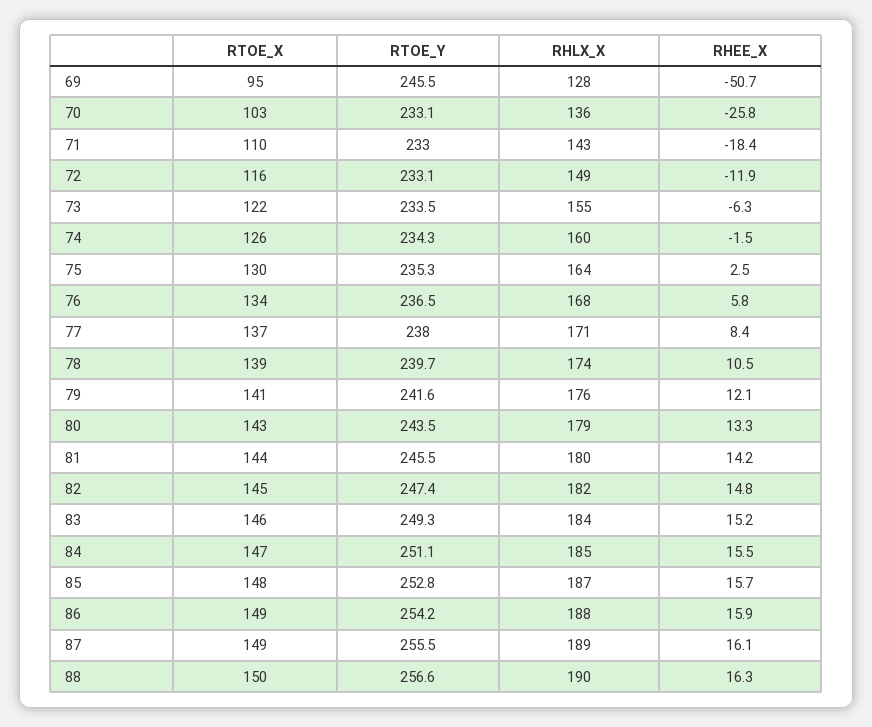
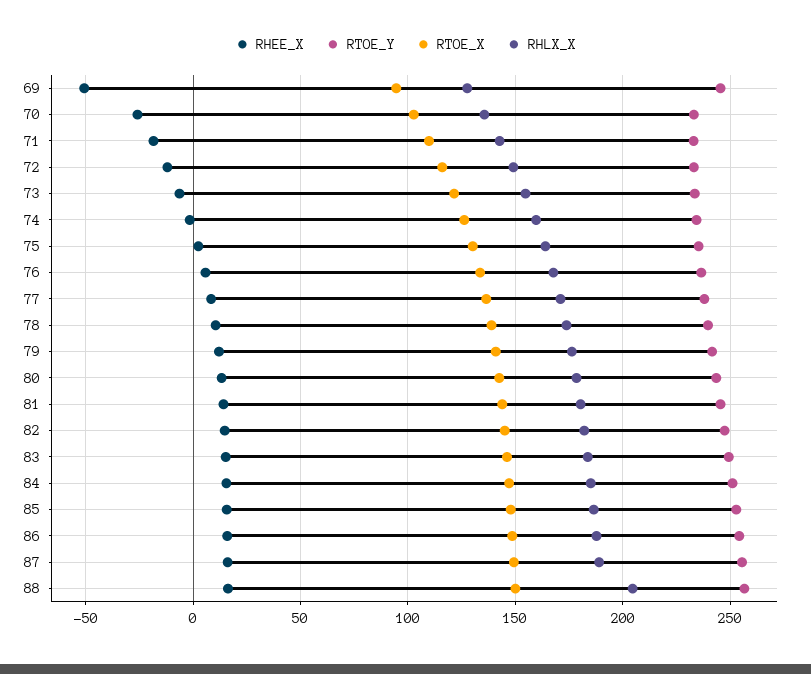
  {
    "RTOE_X": {
      "69": 95,
      "70": 103,
      "71": 110,
      "72": 116,
      "73": 122,
      "74": 126,
      "75": 130,
      "76": 134,
      "77": 137,
      "78": 139,
      "79": 141,
      "80": 143,
      "81": 144,
      "82": 145,
      "83": 146,
      "84": 147,
      "85": 148,
      "86": 149,
      "87": 149,
      "88": 150
    },
    "RTOE_Y": {
      "69": 245.5,
      "70": 233.1,
      "71": 233,
      "72": 233.1,
      "73": 233.5,
      "74": 234.3,
      "75": 235.3,
      "76": 236.5,
      "77": 238,
      "78": 239.7,
      "79": 241.6,
      "80": 243.5,
      "81": 245.5,
      "82": 247.4,
      "83": 249.3,
      "84": 251.1,
      "85": 252.8,
      "86": 254.2,
      "87": 255.5,
      "88": 256.6
    },
    "RHLX_X": {
      "69": 128,
      "70": 136,
      "71": 143,
      "72": 149,
      "73": 155,
      "74": 160,
      "75": 164,
      "76": 168,
      "77": 171,
      "78": 174,
      "79": 176,
      "80": 179,
      "81": 180,
      "82": 182,
      "83": 184,
      "84": 185,
      "85": 187,
      "86": 188,
      "87": 189,
-     "88": 190
+     "88": 205
    },
    "RHEE_X": {
      "69": -50.7,
      "70": -25.8,
      "71": -18.4,
      "72": -11.9,
      "73": -6.3,
      "74": -1.5,
      "75": 2.5,
      "76": 5.8,
      "77": 8.4,
      "78": 10.5,
      "79": 12.1,
      "80": 13.3,
      "81": 14.2,
      "82": 14.8,
      "83": 15.2,
      "84": 15.5,
      "85": 15.7,
      "86": 15.9,
      "87": 16.1,
      "88": 16.3
    }
  }

